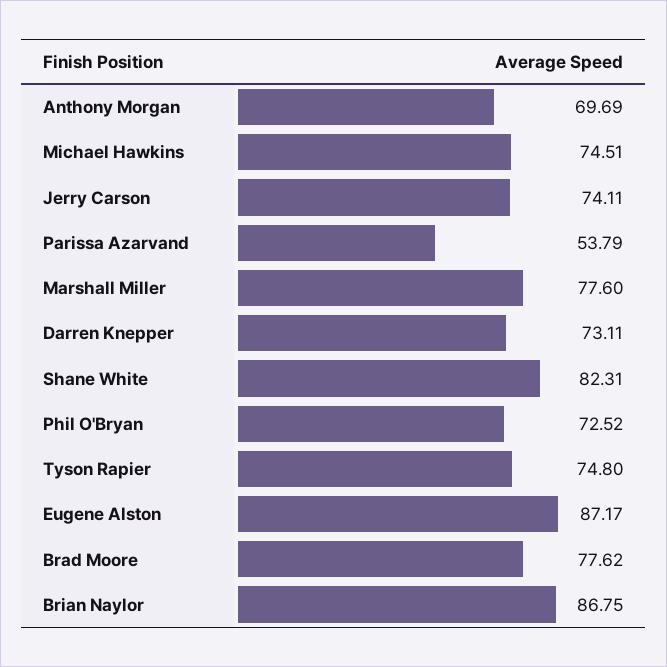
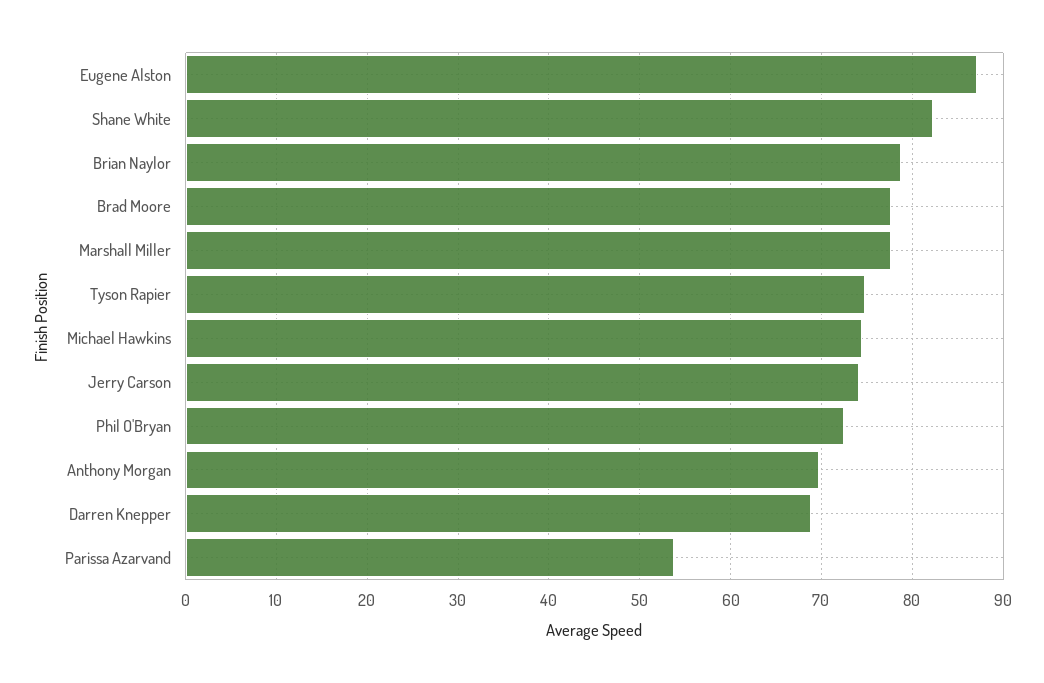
  {
    "Anthony Morgan": 69.69,
    "Michael Hawkins": 74.51,
    "Jerry Carson": 74.11,
    "Parissa Azarvand": 53.79,
    "Marshall Miller": 77.6,
-   "Darren Knepper": 73.11,
+   "Darren Knepper": 69,
    "Shane White": 82.31,
    "Phil O'Bryan": 72.52,
    "Tyson Rapier": 74.8,
    "Eugene Alston": 87.17,
    "Brad Moore": 77.62,
-   "Brian Naylor": 86.75
+   "Brian Naylor": 79
  }

